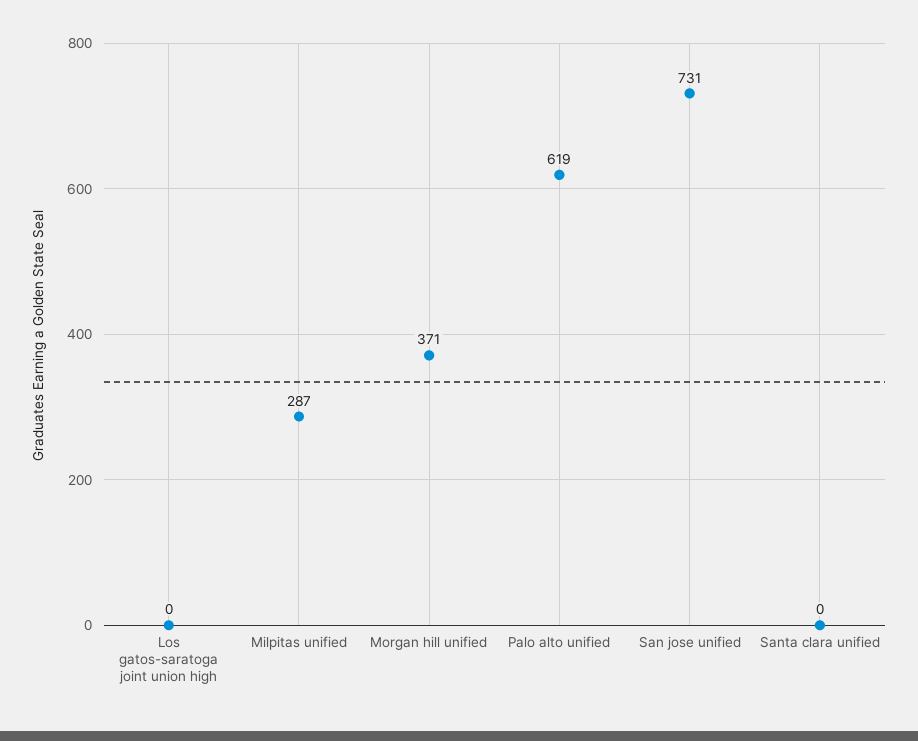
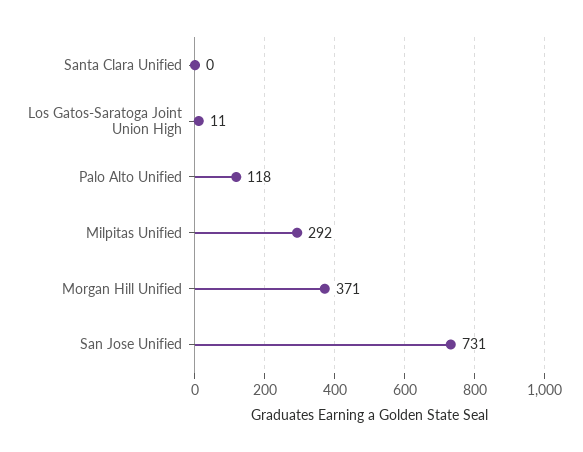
  {
-   "Los gatos-saratoga joint union high": 0,
+   "Los gatos-saratoga joint union high": 11,
-   "Milpitas unified": 287,
+   "Milpitas unified": 292,
    "Morgan hill unified": 371,
-   "Palo alto unified": 619,
+   "Palo alto unified": 118,
    "San jose unified": 731,
    "Santa clara unified": 0
  }

